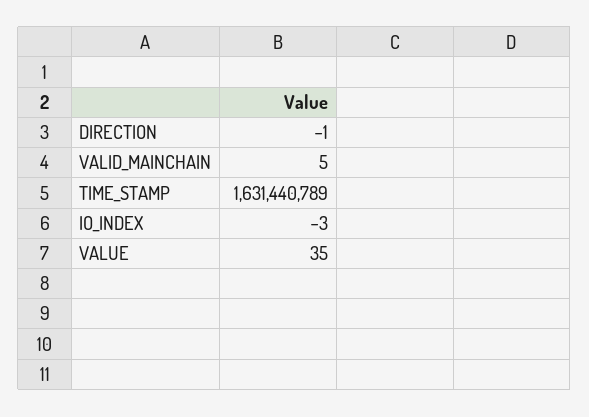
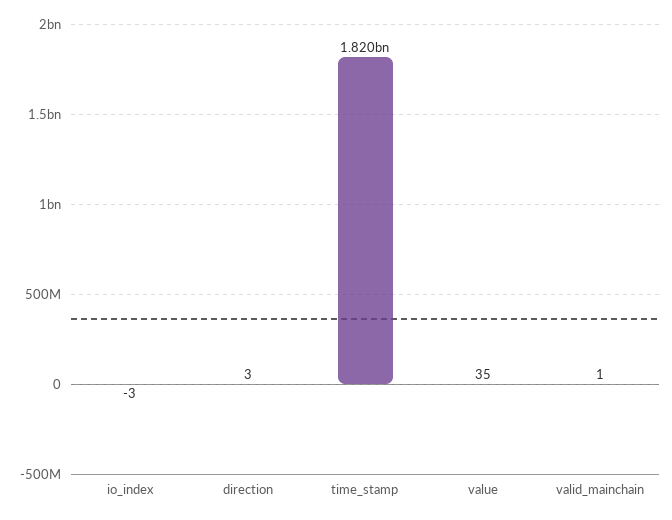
  {
-   "DIRECTION": -1,
+   "DIRECTION": 3,
-   "VALID_MAINCHAIN": 5,
+   "VALID_MAINCHAIN": 1,
-   "TIME_STAMP": 1631440789,
+   "TIME_STAMP": 1820000000,
    "IO_INDEX": -3,
    "VALUE": 35
  }

